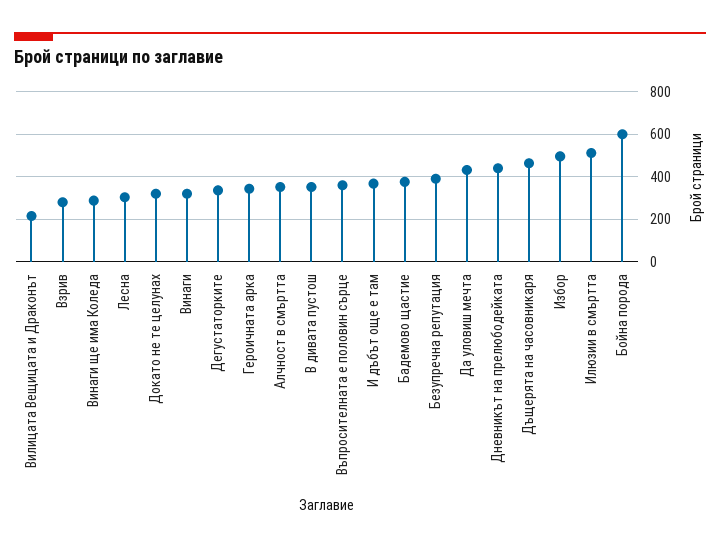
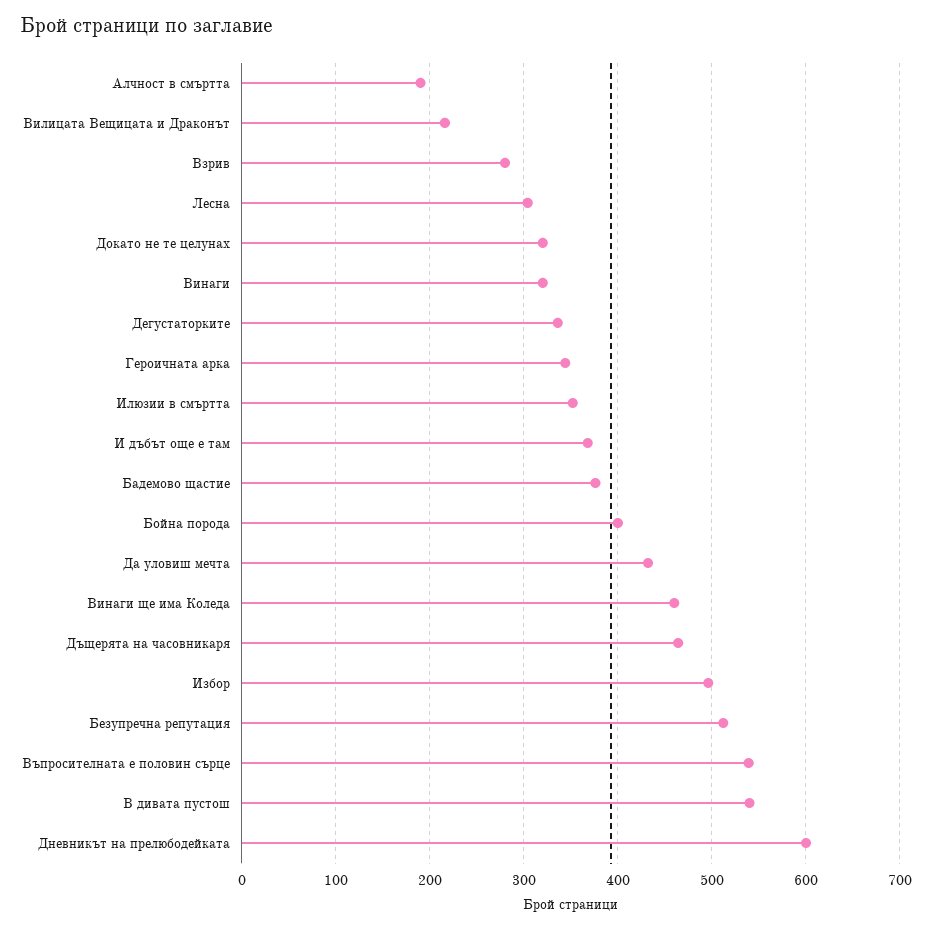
  {
    "Вилицата Вещицата и Драконът": 220,
    "Взрив": 280,
-   "Винаги ще има Коледа": 300,
+   "Винаги ще има Коледа": 460,
    "Лесна": 300,
    "Докато не те целунах": 320,
    "Винаги": 320,
    "Дегустаторките": 340,
    "Героичната арка": 340,
-   "Алчност в смъртта": 350,
+   "Алчност в смъртта": 190,
-   "В дивата пустош": 350,
+   "В дивата пустош": 540,
-   "Въпросителната е половин сърце": 350,
+   "Въпросителната е половин сърце": 540,
    "И дъбът още е там": 370,
    "Бадемово щастие": 380,
-   "Безупречна репутация": 400,
+   "Безупречна репутация": 510,
    "Да уловиш мечта": 430,
-   "Дневникът на прелюбодейката": 450,
+   "Дневникът на прелюбодейката": 600,
    "Дъщерята на часовникаря": 460,
    "Избор": 500,
-   "Илюзии в смъртта": 500,
+   "Илюзии в смъртта": 350,
-   "Бойна порода": 600
+   "Бойна порода": 400
  }

